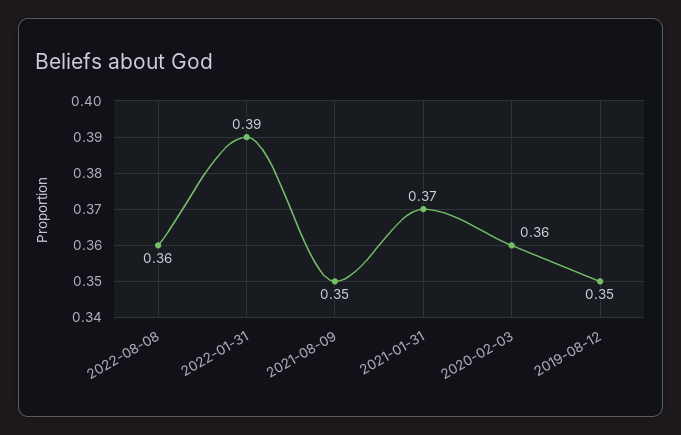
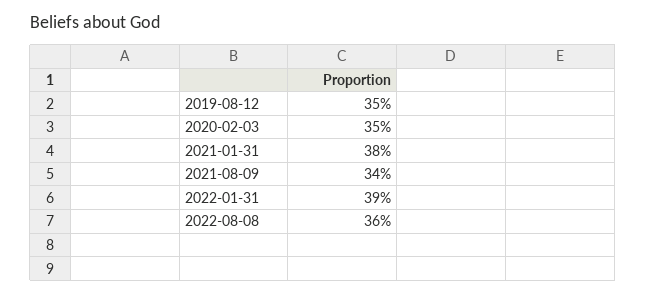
  {
    "2022-08-08": 0.36,
    "2022-01-31": 0.39,
-   "2021-08-09": 0.35,
+   "2021-08-09": 0.34,
-   "2021-01-31": 0.37,
+   "2021-01-31": 0.38,
-   "2020-02-03": 0.36,
+   "2020-02-03": 0.35,
    "2019-08-12": 0.35
  }

